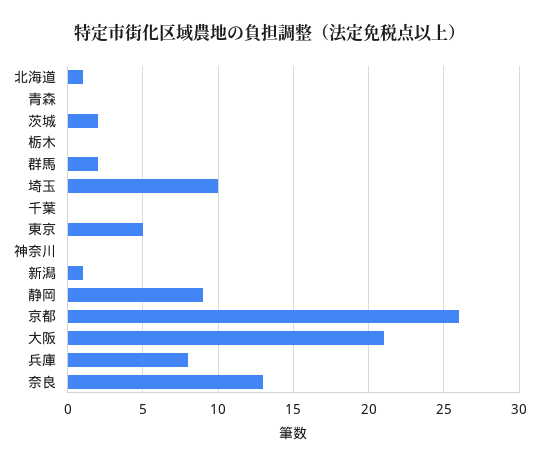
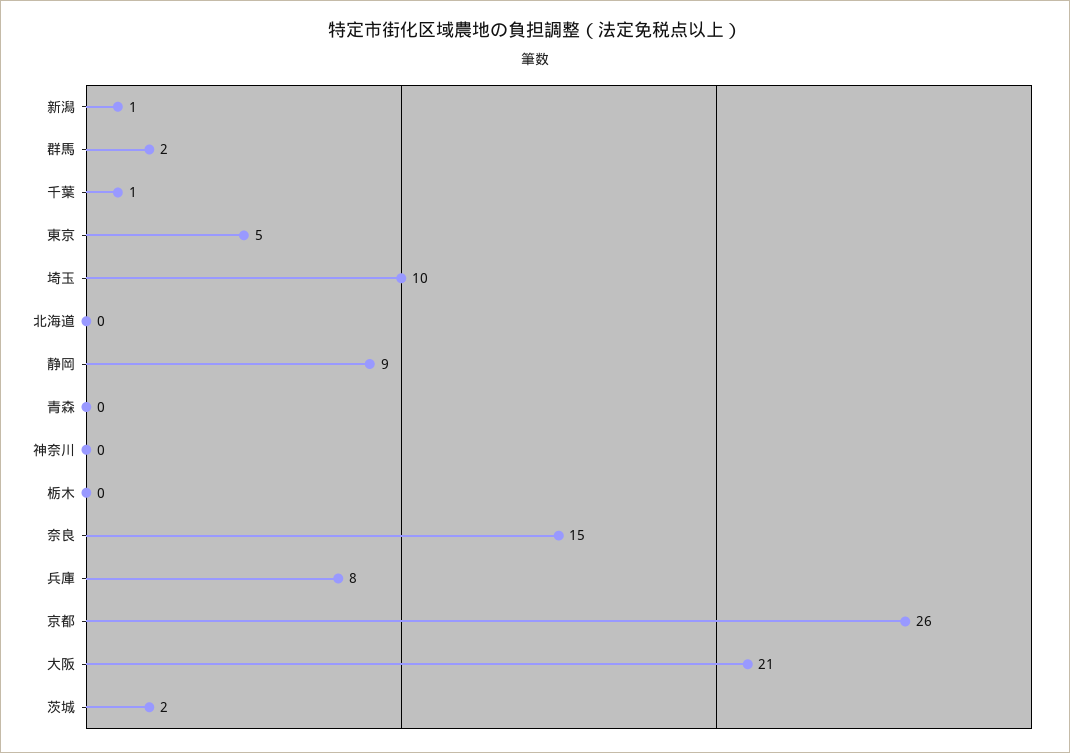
  {
-   "北海道": 1,
+   "北海道": 0,
    "青森": 0,
    "茨城": 2,
    "栃木": 0,
    "群馬": 2,
    "埼玉": 10,
-   "千葉": 0,
+   "千葉": 1,
    "東京": 5,
    "神奈川": 0,
    "新潟": 1,
    "静岡": 9,
    "京都": 26,
    "大阪": 21,
    "兵庫": 8,
-   "奈良": 13
+   "奈良": 15
  }

